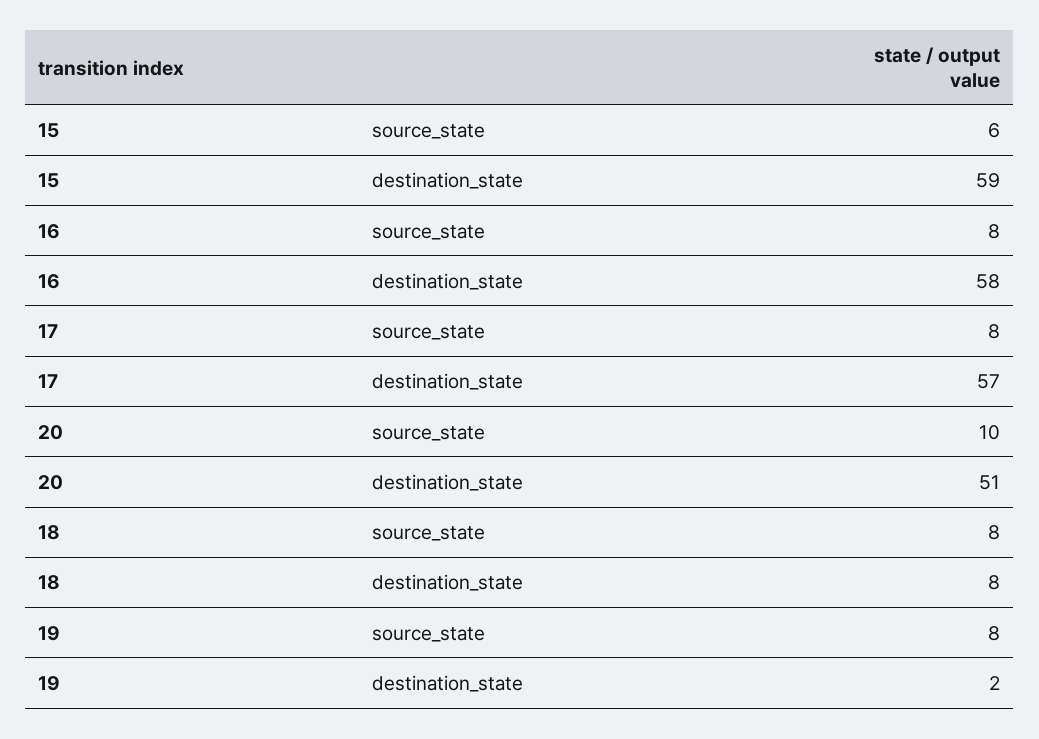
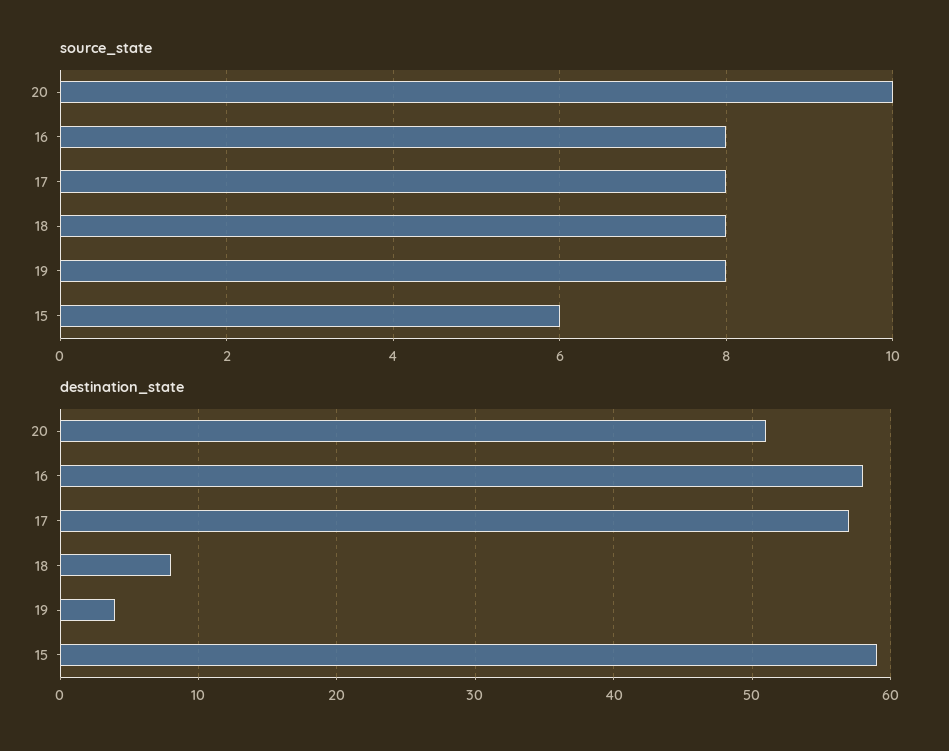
  {
    "source_state": {
      "15": 6,
      "16": 8,
      "17": 8,
      "20": 10,
      "18": 8,
      "19": 8
    },
    "destination_state": {
      "15": 59,
      "16": 58,
      "17": 57,
      "20": 51,
      "18": 8,
-     "19": 2
+     "19": 4
    }
  }

